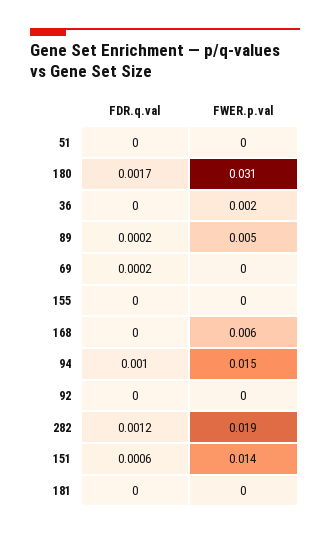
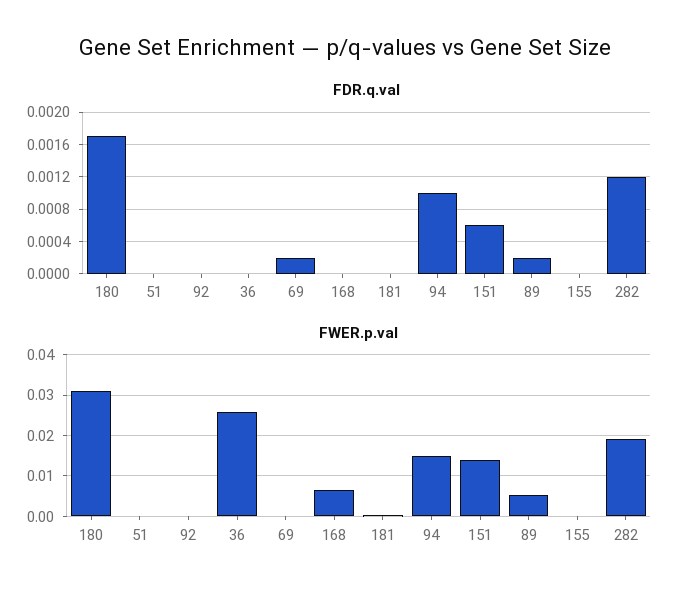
  {
    "FDR.q.val": {
      "51": 0,
      "180": 0.0017,
      "36": 0,
      "89": 0.0002,
      "69": 0.0002,
      "155": 0,
      "168": 0,
      "94": 0.001,
      "92": 0,
      "282": 0.0012,
      "151": 0.0006,
      "181": 0
    },
    "FWER.p.val": {
      "51": 0,
      "180": 0.031,
-     "36": 0.002,
+     "36": 0.026,
      "89": 0.005,
      "69": 0,
      "155": 0,
      "168": 0.006,
      "94": 0.015,
      "92": 0,
      "282": 0.019,
      "151": 0.014,
      "181": 0
    }
  }

